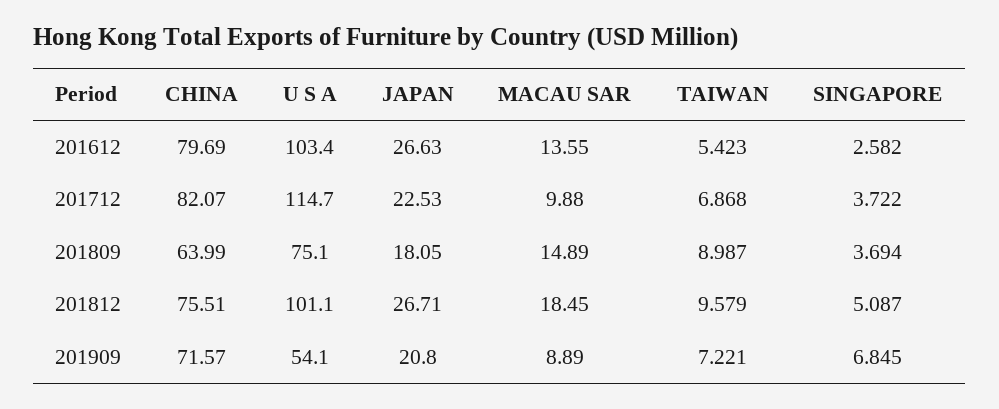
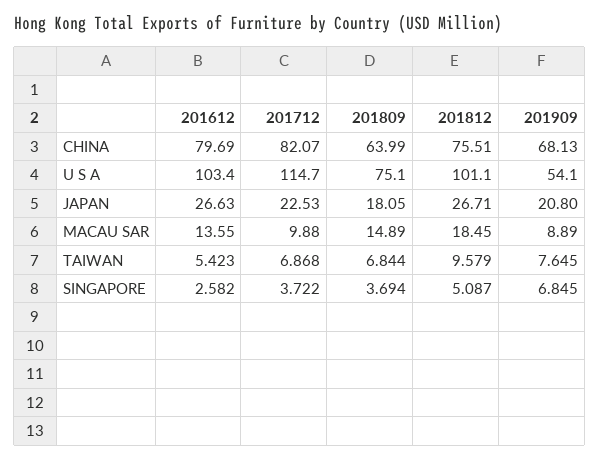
  {
    "CHINA": {
      "201612": 79.69,
      "201712": 82.07,
      "201809": 63.99,
      "201812": 75.51,
-     "201909": 71.57
+     "201909": 68.13
    },
    "U S A": {
      "201612": 103.4,
      "201712": 114.7,
      "201809": 75.1,
      "201812": 101.1,
      "201909": 54.1
    },
    "JAPAN": {
      "201612": 26.63,
      "201712": 22.53,
      "201809": 18.05,
      "201812": 26.71,
      "201909": 20.8
    },
    "MACAU SAR": {
      "201612": 13.55,
      "201712": 9.88,
      "201809": 14.89,
      "201812": 18.45,
      "201909": 8.89
    },
    "TAIWAN": {
      "201612": 5.423,
      "201712": 6.868,
-     "201809": 8.987,
+     "201809": 6.844,
      "201812": 9.579,
-     "201909": 7.221
+     "201909": 7.645
    },
    "SINGAPORE": {
      "201612": 2.582,
      "201712": 3.722,
      "201809": 3.694,
      "201812": 5.087,
      "201909": 6.845
    }
  }

